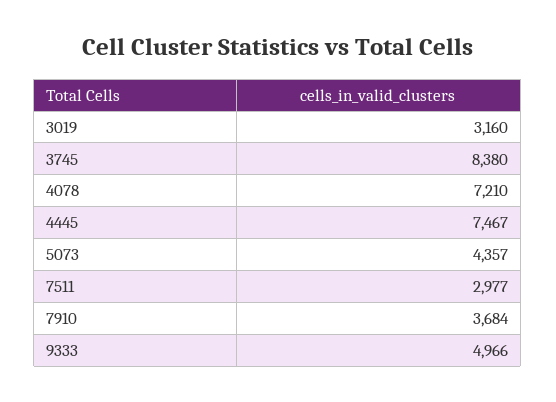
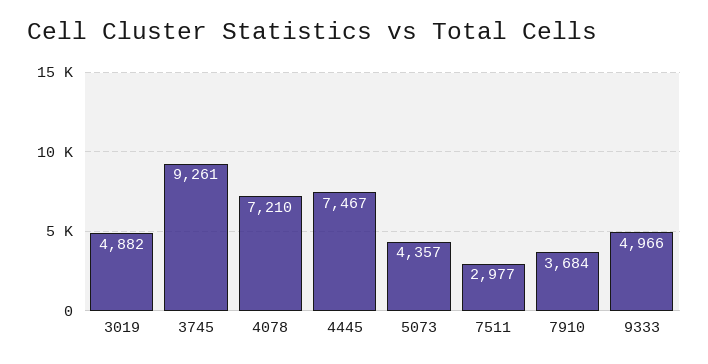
  {
-   "3019": 3160,
+   "3019": 4882,
-   "3745": 8380,
+   "3745": 9261,
    "4078": 7210,
    "4445": 7467,
    "5073": 4357,
    "7511": 2977,
    "7910": 3684,
    "9333": 4966
  }

